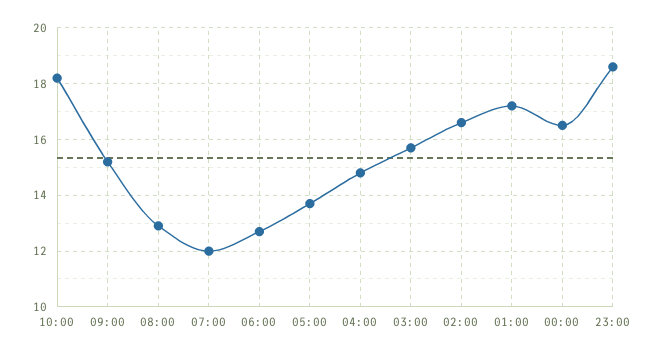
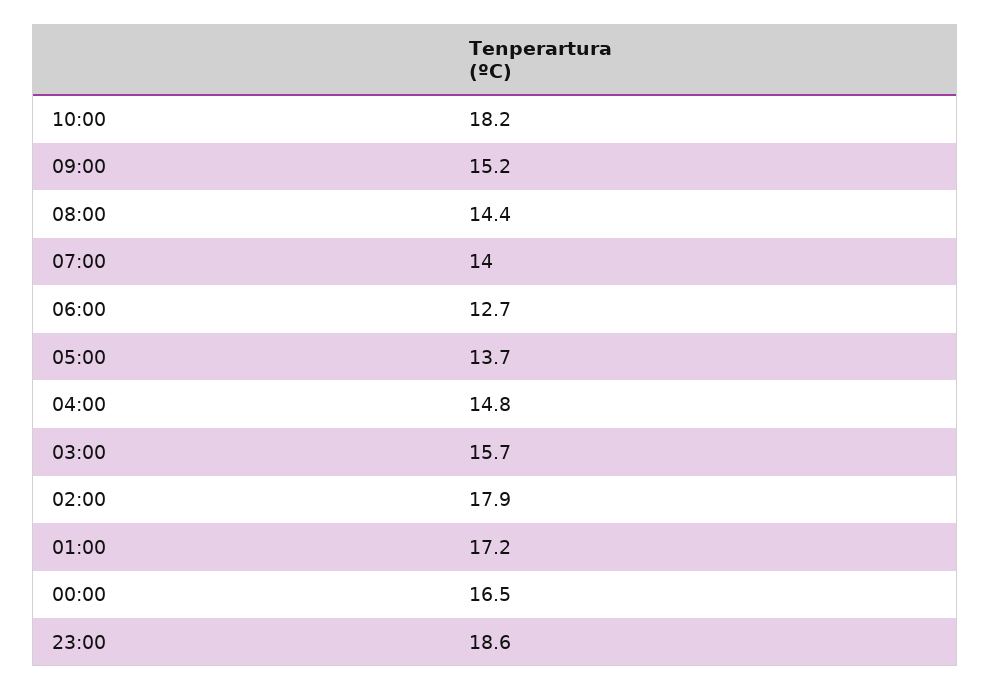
  {
    "10:00": 18.2,
    "09:00": 15.2,
-   "08:00": 13,
+   "08:00": 14.4,
-   "07:00": 12,
+   "07:00": 14,
    "06:00": 12.7,
    "05:00": 13.7,
    "04:00": 14.8,
    "03:00": 15.7,
-   "02:00": 16.5,
+   "02:00": 17.9,
    "01:00": 17.2,
    "00:00": 16.5,
    "23:00": 18.6
  }

